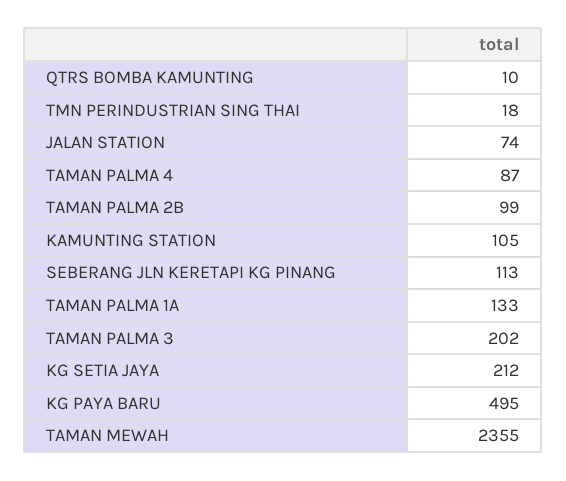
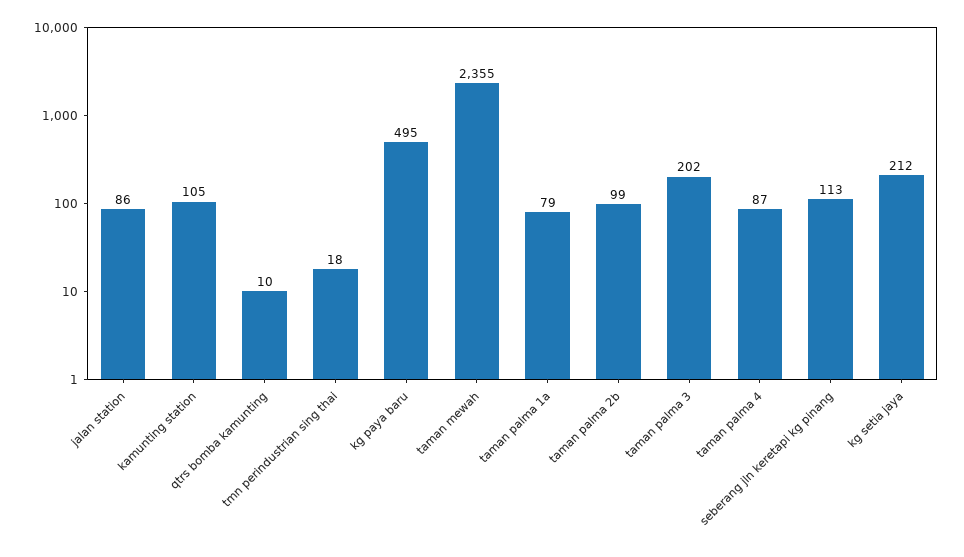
  {
    "QTRS BOMBA KAMUNTING": 10,
    "TMN PERINDUSTRIAN SING THAI": 18,
-   "JALAN STATION": 74,
+   "JALAN STATION": 86,
    "TAMAN PALMA 4": 87,
    "TAMAN PALMA 2B": 99,
    "KAMUNTING STATION": 105,
    "SEBERANG JLN KERETAPI KG PINANG": 113,
-   "TAMAN PALMA 1A": 133,
+   "TAMAN PALMA 1A": 79,
    "TAMAN PALMA 3": 202,
    "KG SETIA JAYA": 212,
    "KG PAYA BARU": 495,
    "TAMAN MEWAH": 2355
  }

